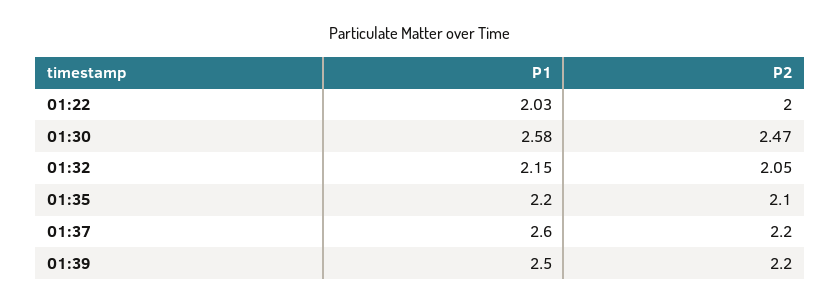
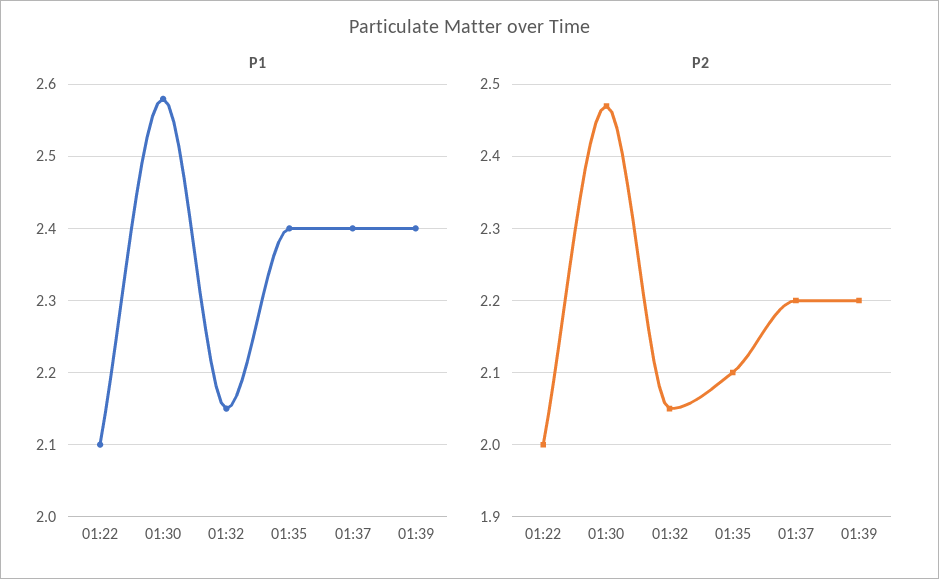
  {
    "P1": {
-     "01:22": 2.03,
+     "01:22": 2.1,
      "01:30": 2.58,
      "01:32": 2.15,
-     "01:35": 2.2,
+     "01:35": 2.4,
-     "01:37": 2.6,
+     "01:37": 2.4,
-     "01:39": 2.5
+     "01:39": 2.4
    },
    "P2": {
      "01:22": 2,
      "01:30": 2.47,
      "01:32": 2.05,
      "01:35": 2.1,
      "01:37": 2.2,
      "01:39": 2.2
    }
  }

